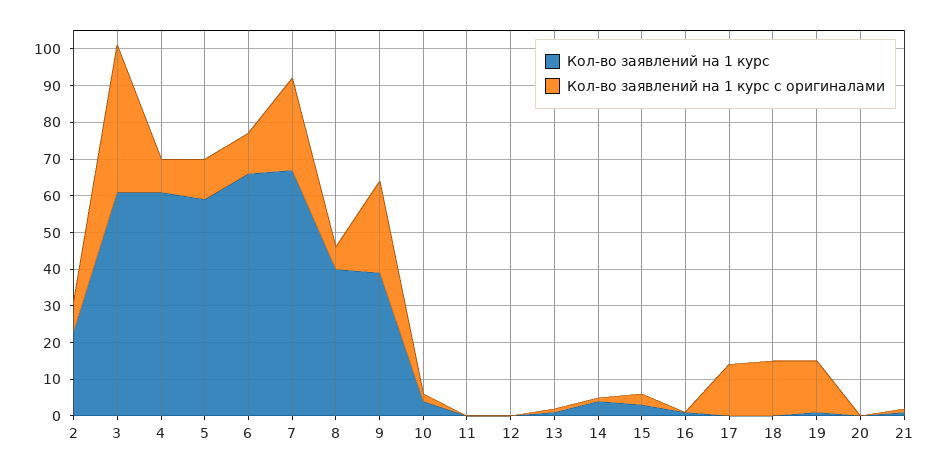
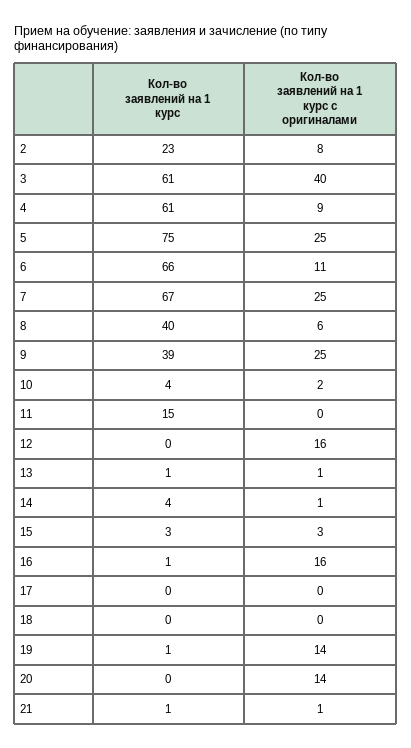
  {
    "Кол-во заявлений на 1 курс": {
      "2": 23,
      "3": 61,
      "4": 61,
-     "5": 60,
+     "5": 75,
      "6": 66,
      "7": 67,
      "8": 40,
      "9": 39,
      "10": 4,
-     "11": 0,
+     "11": 15,
      "12": 0,
      "13": 1,
      "14": 4,
      "15": 3,
      "16": 1,
      "17": 0,
      "18": 0,
      "19": 1,
      "20": 0,
      "21": 1
    },
    "Кол-во заявлений на 1 курс с оригиналами": {
      "2": 8,
      "3": 40,
      "4": 9,
-     "5": 10,
+     "5": 25,
      "6": 11,
      "7": 25,
      "8": 6,
      "9": 25,
      "10": 2,
      "11": 0,
-     "12": 0,
+     "12": 16,
      "13": 1,
      "14": 1,
      "15": 3,
-     "16": 0,
+     "16": 16,
-     "17": 15,
+     "17": 0,
-     "18": 15,
+     "18": 0,
      "19": 14,
-     "20": 0,
+     "20": 14,
      "21": 1
    }
  }

